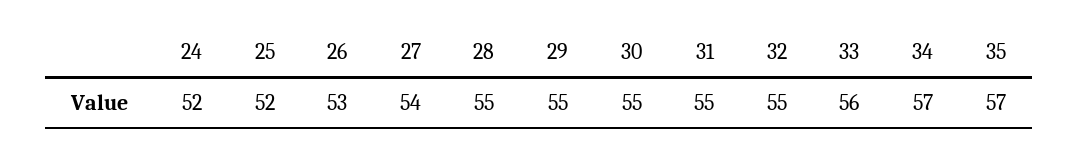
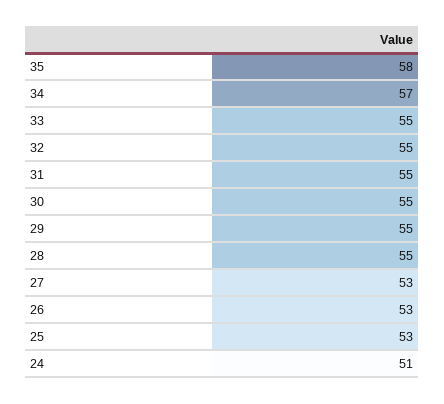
  {
-   "24": 52,
+   "24": 51,
-   "25": 52,
+   "25": 53,
    "26": 53,
-   "27": 54,
+   "27": 53,
    "28": 55,
    "29": 55,
    "30": 55,
    "31": 55,
    "32": 55,
-   "33": 56,
+   "33": 55,
    "34": 57,
-   "35": 57
+   "35": 58
  }

